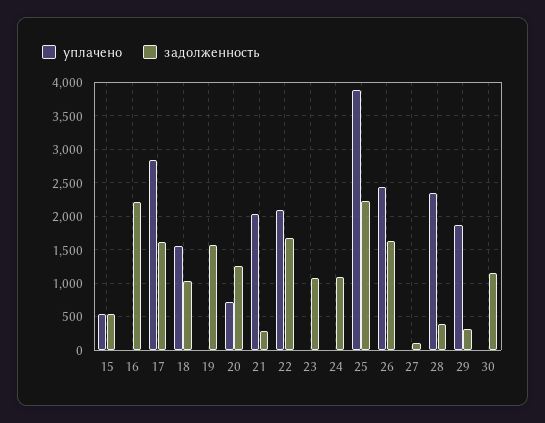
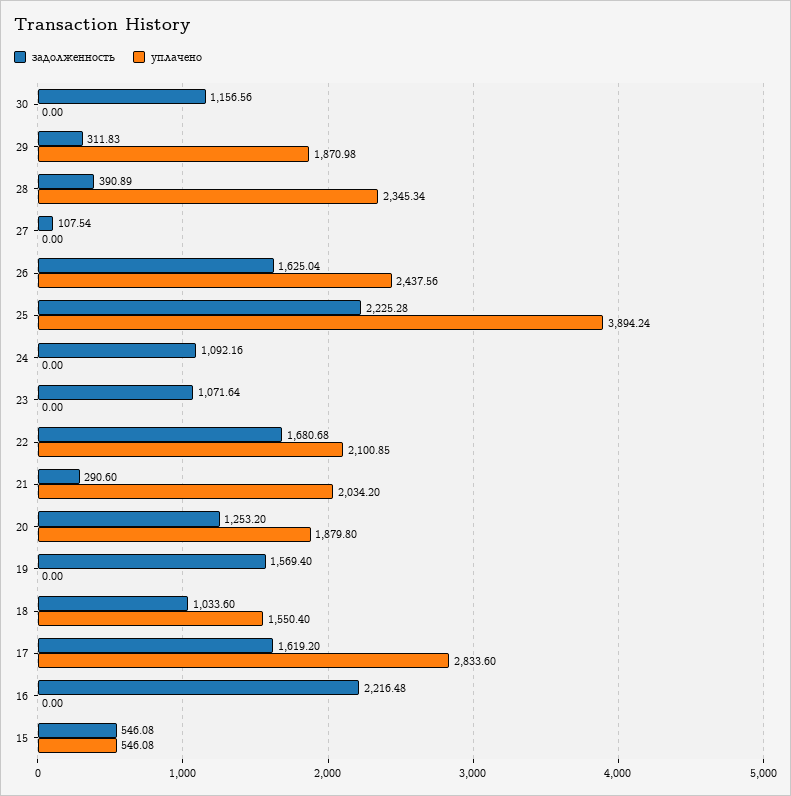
  {
    "уплачено": {
      "15": 546.08,
      "16": 0,
      "17": 2833.6,
      "18": 1550.4,
      "19": 0,
-     "20": 700,
+     "20": 1879.8,
      "21": 2034.2,
      "22": 2100.85,
      "23": 0,
      "24": 0,
      "25": 3894.24,
      "26": 2437.56,
      "27": 0,
      "28": 2345.34,
      "29": 1870.98,
      "30": 0
    },
    "задолженность": {
      "15": 546.08,
      "16": 2216.48,
      "17": 1619.2,
      "18": 1033.6,
      "19": 1569.4,
      "20": 1253.2,
      "21": 290.6,
      "22": 1680.68,
      "23": 1071.64,
      "24": 1092.16,
      "25": 2225.28,
      "26": 1625.04,
      "27": 107.54,
      "28": 390.89,
      "29": 311.83,
      "30": 1156.56
    }
  }

